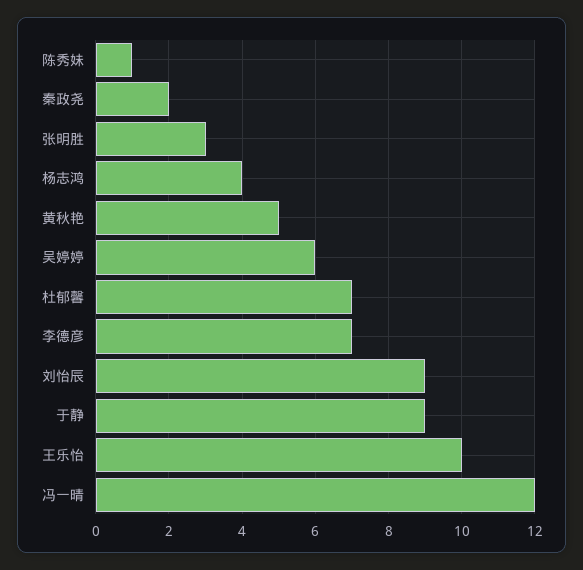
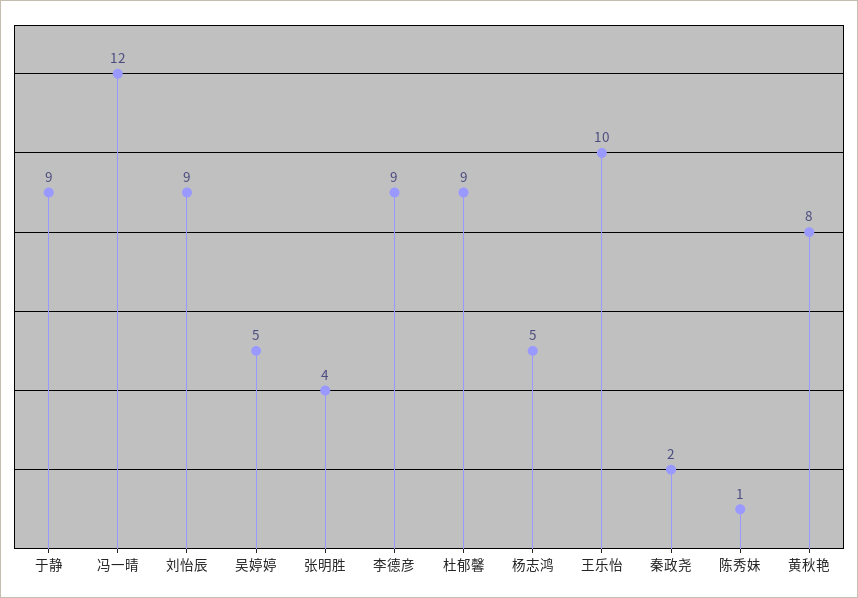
  {
    "陈秀妹": 1,
    "秦政尧": 2,
-   "张明胜": 3,
+   "张明胜": 4,
-   "杨志鸿": 4,
+   "杨志鸿": 5,
-   "黄秋艳": 5,
+   "黄秋艳": 8,
-   "吴婷婷": 6,
+   "吴婷婷": 5,
-   "杜郁馨": 7,
+   "杜郁馨": 9,
-   "李德彦": 7,
+   "李德彦": 9,
    "刘怡辰": 9,
    "于静": 9,
    "王乐怡": 10,
    "冯一晴": 12
  }

